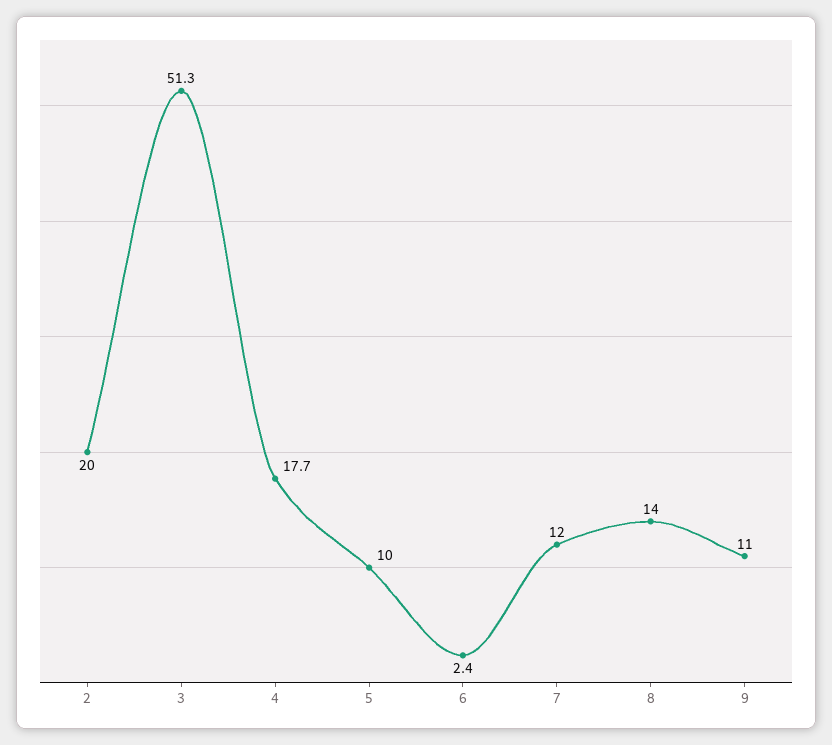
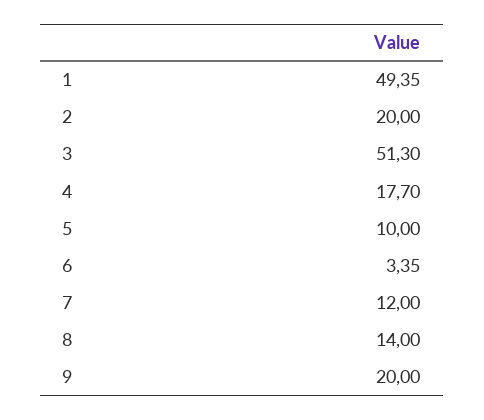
  {
    "2": 20,
    "3": 51.3,
    "4": 17.7,
    "5": 10,
-   "6": 2.4,
+   "6": 3.35,
    "7": 12,
    "8": 14,
-   "9": 11
+   "9": 20,
+   "1": 49.35
  }

